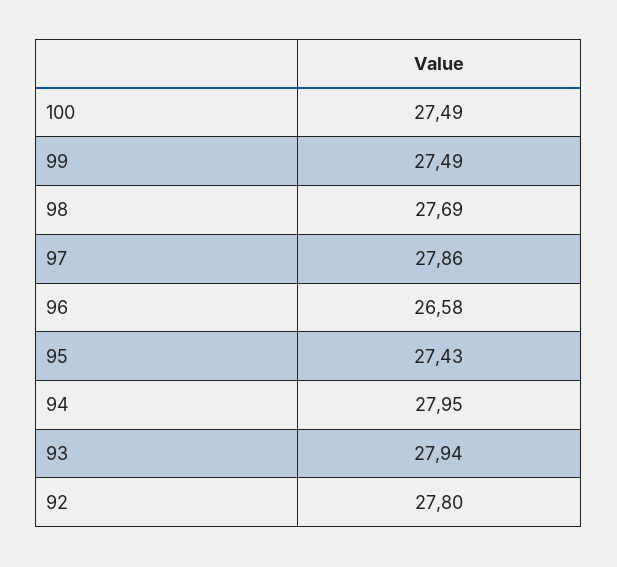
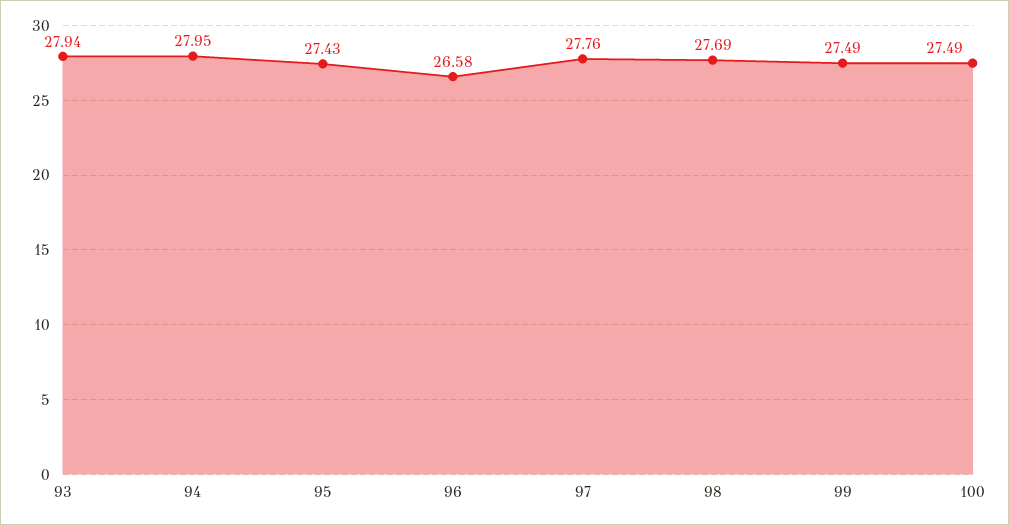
  {
    "100": 27.49,
    "99": 27.49,
    "98": 27.69,
-   "97": 27.86,
+   "97": 27.76,
    "96": 26.58,
    "95": 27.43,
    "94": 27.95,
-   "93": 27.94,
+   "93": 27.94
-   "92": 27.8
  }

